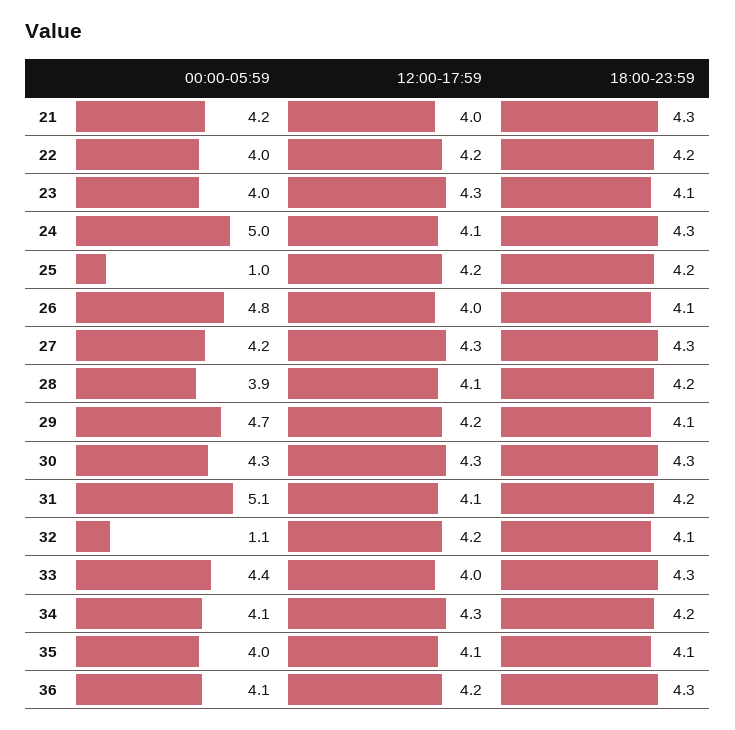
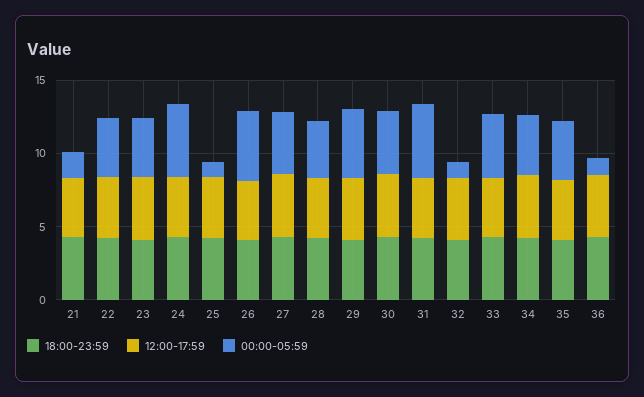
  {
    "00:00-05:59": {
-     "21": 4.2,
+     "21": 2,
      "22": 4,
      "23": 4,
      "24": 5,
      "25": 1,
      "26": 4.8,
      "27": 4.2,
      "28": 3.9,
      "29": 4.7,
      "30": 4.3,
      "31": 5.1,
      "32": 1.1,
      "33": 4.4,
      "34": 4.1,
      "35": 4,
-     "36": 4.1
+     "36": 1
    },
    "12:00-17:59": {
      "21": 4,
      "22": 4.2,
      "23": 4.3,
      "24": 4.1,
      "25": 4.2,
      "26": 4,
      "27": 4.3,
      "28": 4.1,
      "29": 4.2,
      "30": 4.3,
      "31": 4.1,
      "32": 4.2,
      "33": 4,
      "34": 4.3,
      "35": 4.1,
      "36": 4.2
    },
    "18:00-23:59": {
      "21": 4.3,
      "22": 4.2,
      "23": 4.1,
      "24": 4.3,
      "25": 4.2,
      "26": 4.1,
      "27": 4.3,
      "28": 4.2,
      "29": 4.1,
      "30": 4.3,
      "31": 4.2,
      "32": 4.1,
      "33": 4.3,
      "34": 4.2,
      "35": 4.1,
      "36": 4.3
    }
  }

